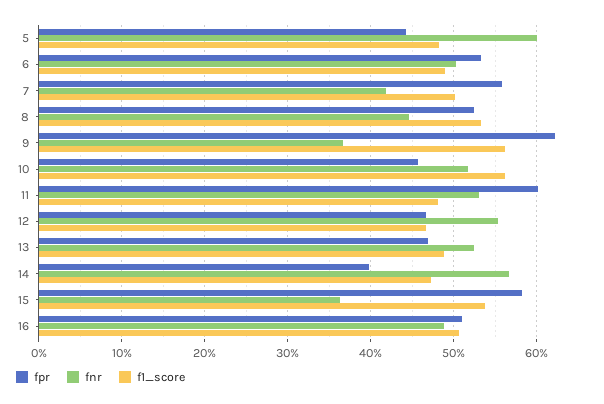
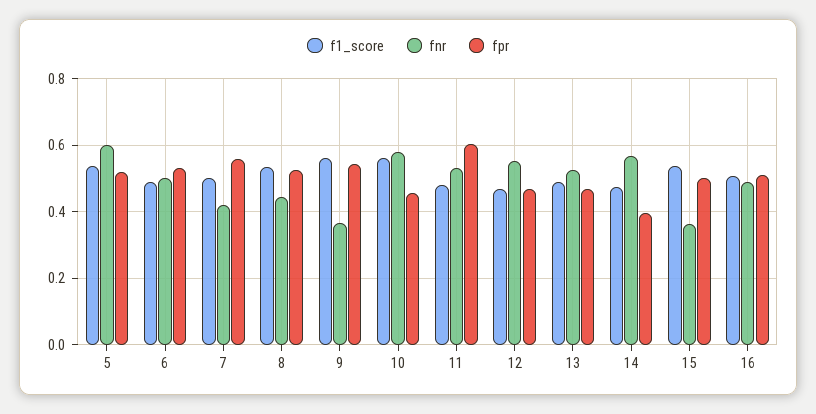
  {
    "fpr": {
-     "5": 0.44,
+     "5": 0.52,
      "6": 0.53,
      "7": 0.56,
      "8": 0.52,
-     "9": 0.62,
+     "9": 0.54,
      "10": 0.46,
      "11": 0.6,
      "12": 0.47,
      "13": 0.47,
      "14": 0.4,
-     "15": 0.58,
+     "15": 0.5,
      "16": 0.51
    },
    "fnr": {
      "5": 0.6,
      "6": 0.5,
      "7": 0.42,
      "8": 0.45,
      "9": 0.37,
-     "10": 0.52,
+     "10": 0.58,
      "11": 0.53,
      "12": 0.55,
      "13": 0.53,
      "14": 0.57,
      "15": 0.36,
      "16": 0.49
    },
    "f1_score": {
-     "5": 0.48,
+     "5": 0.54,
      "6": 0.49,
      "7": 0.5,
      "8": 0.53,
      "9": 0.56,
      "10": 0.56,
      "11": 0.48,
      "12": 0.47,
      "13": 0.49,
      "14": 0.47,
      "15": 0.54,
      "16": 0.51
    }
  }

